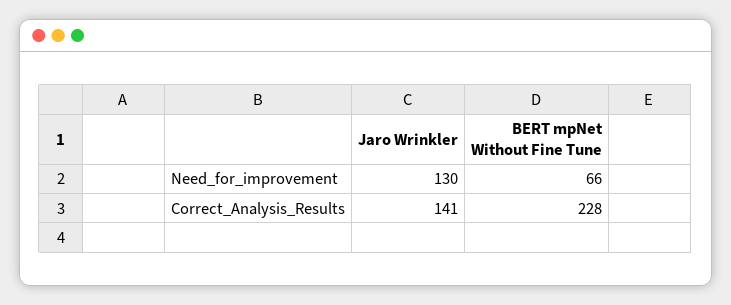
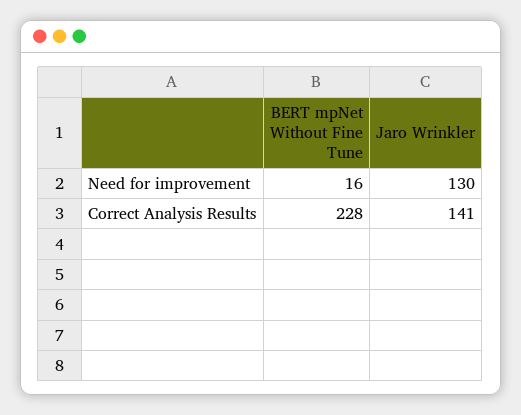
  {
    "Jaro Wrinkler": {
      "Need_for_improvement": 130,
      "Correct_Analysis_Results": 141
    },
    "BERT mpNet Without Fine Tune": {
-     "Need_for_improvement": 66,
+     "Need_for_improvement": 16,
      "Correct_Analysis_Results": 228
    }
  }

